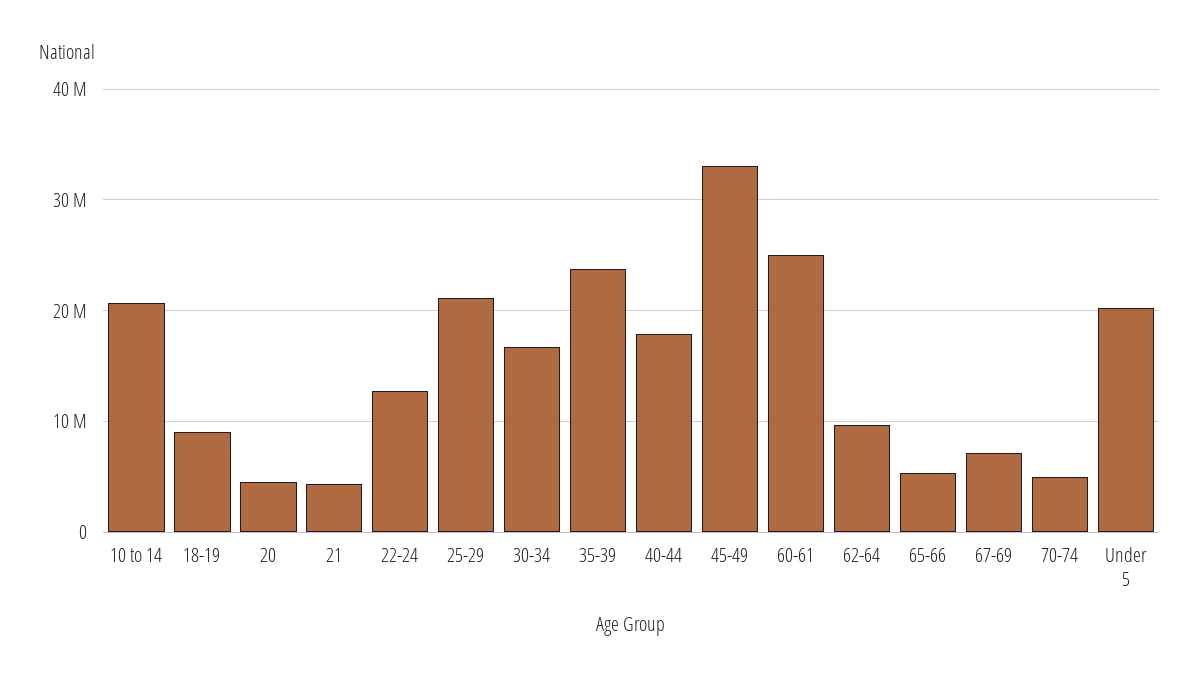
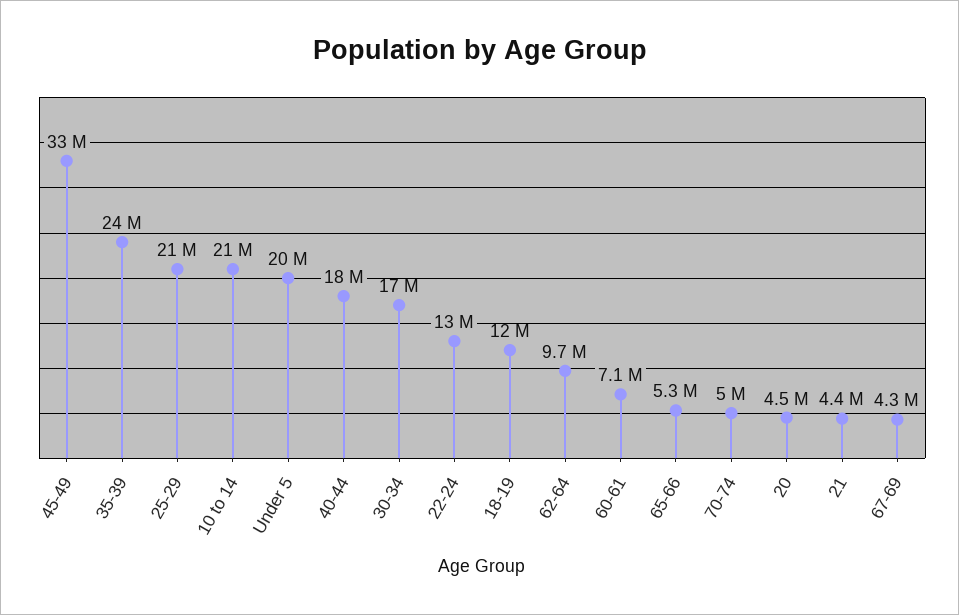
  {
    "10 to 14": 21000000,
-   "18-19": 9000000,
+   "18-19": 12000000,
    "20": 4500000,
    "21": 4400000,
    "22-24": 13000000,
    "25-29": 21000000,
    "30-34": 17000000,
    "35-39": 24000000,
    "40-44": 18000000,
    "45-49": 33000000,
-   "60-61": 25000000,
+   "60-61": 7100000,
    "62-64": 9700000,
    "65-66": 5300000,
-   "67-69": 7000000,
+   "67-69": 4300000,
    "70-74": 5000000,
    "Under 5": 20000000
  }

